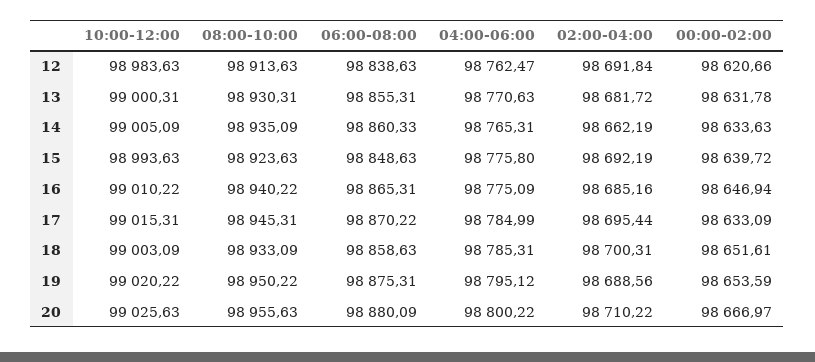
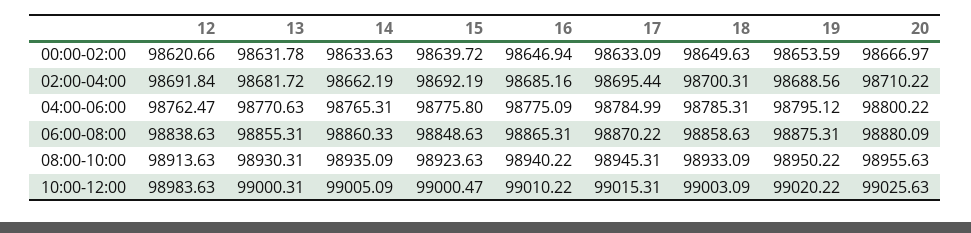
  {
    "10:00-12:00": {
      "12": 98983.63,
      "13": 99000.31,
      "14": 99005.09,
-     "15": 98993.63,
+     "15": 99000.47,
      "16": 99010.22,
      "17": 99015.31,
      "18": 99003.09,
      "19": 99020.22,
      "20": 99025.63
    },
    "08:00-10:00": {
      "12": 98913.63,
      "13": 98930.31,
      "14": 98935.09,
      "15": 98923.63,
      "16": 98940.22,
      "17": 98945.31,
      "18": 98933.09,
      "19": 98950.22,
      "20": 98955.63
    },
    "06:00-08:00": {
      "12": 98838.63,
      "13": 98855.31,
      "14": 98860.33,
      "15": 98848.63,
      "16": 98865.31,
      "17": 98870.22,
      "18": 98858.63,
      "19": 98875.31,
      "20": 98880.09
    },
    "04:00-06:00": {
      "12": 98762.47,
      "13": 98770.63,
      "14": 98765.31,
      "15": 98775.8,
      "16": 98775.09,
      "17": 98784.99,
      "18": 98785.31,
      "19": 98795.12,
      "20": 98800.22
    },
    "02:00-04:00": {
      "12": 98691.84,
      "13": 98681.72,
      "14": 98662.19,
      "15": 98692.19,
      "16": 98685.16,
      "17": 98695.44,
      "18": 98700.31,
      "19": 98688.56,
      "20": 98710.22
    },
    "00:00-02:00": {
      "12": 98620.66,
      "13": 98631.78,
      "14": 98633.63,
      "15": 98639.72,
      "16": 98646.94,
      "17": 98633.09,
-     "18": 98651.61,
+     "18": 98649.63,
      "19": 98653.59,
      "20": 98666.97
    }
  }

